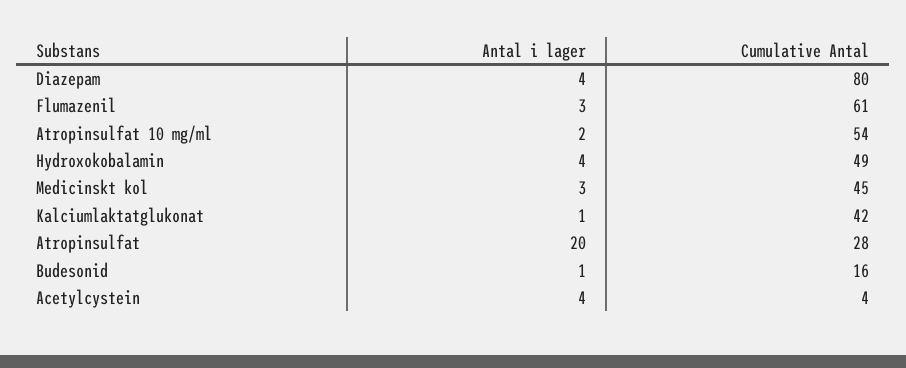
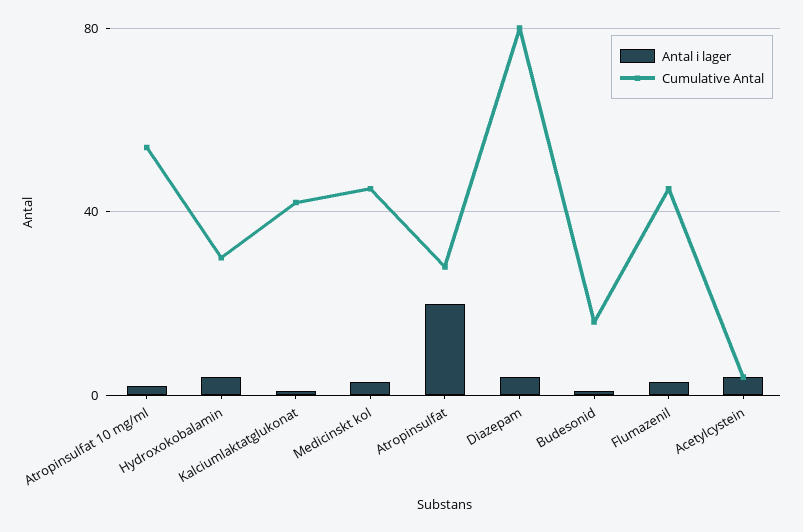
  {
    "Antal i lager": {
      "Diazepam": 4,
      "Flumazenil": 3,
      "Atropinsulfat 10 mg/ml": 2,
      "Hydroxokobalamin": 4,
      "Medicinskt kol": 3,
      "Kalciumlaktatglukonat": 1,
      "Atropinsulfat": 20,
      "Budesonid": 1,
      "Acetylcystein": 4
    },
    "Cumulative Antal": {
      "Diazepam": 80,
-     "Flumazenil": 61,
+     "Flumazenil": 45,
      "Atropinsulfat 10 mg/ml": 54,
-     "Hydroxokobalamin": 49,
+     "Hydroxokobalamin": 30,
      "Medicinskt kol": 45,
      "Kalciumlaktatglukonat": 42,
      "Atropinsulfat": 28,
      "Budesonid": 16,
      "Acetylcystein": 4
    }
  }

